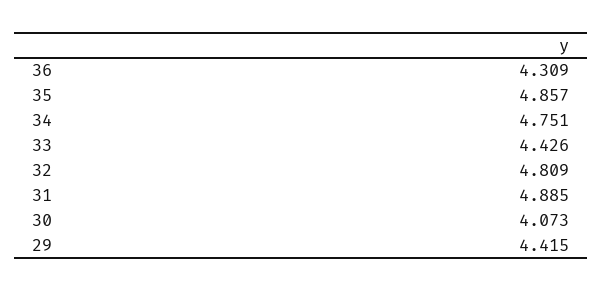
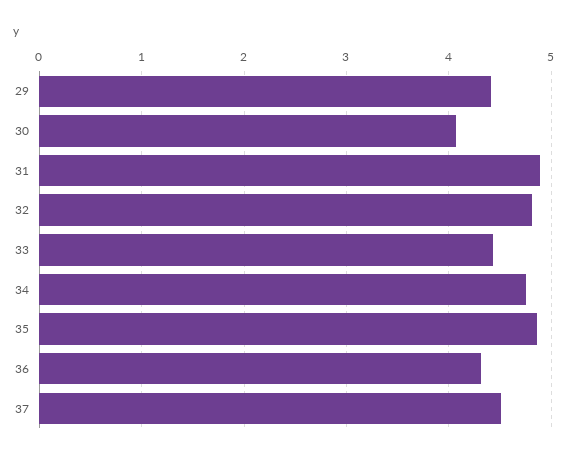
  {
    "36": 4.309,
    "35": 4.857,
    "34": 4.751,
    "33": 4.426,
    "32": 4.809,
    "31": 4.885,
    "30": 4.073,
-   "29": 4.415
+   "29": 4.415,
+   "37": 4.5
  }

